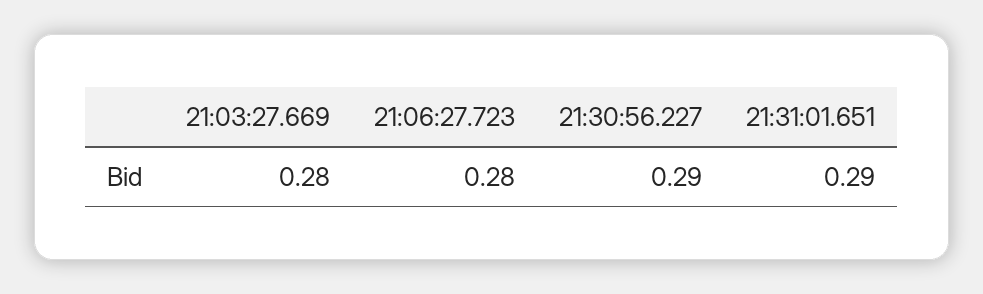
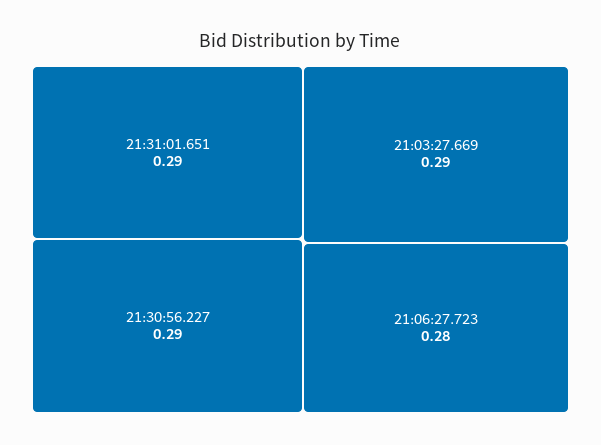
  {
-   "21:03:27.669": 0.28,
+   "21:03:27.669": 0.29,
    "21:06:27.723": 0.28,
    "21:30:56.227": 0.29,
    "21:31:01.651": 0.29
  }

